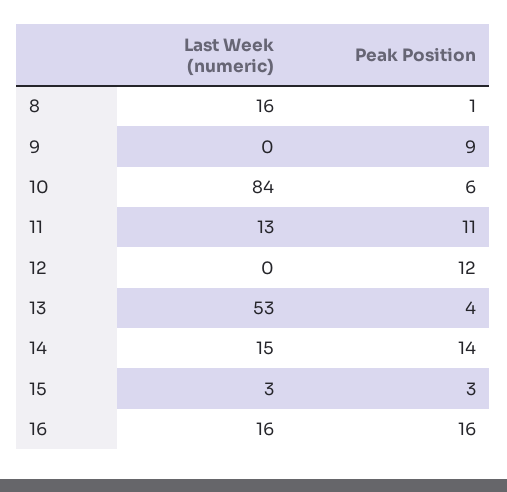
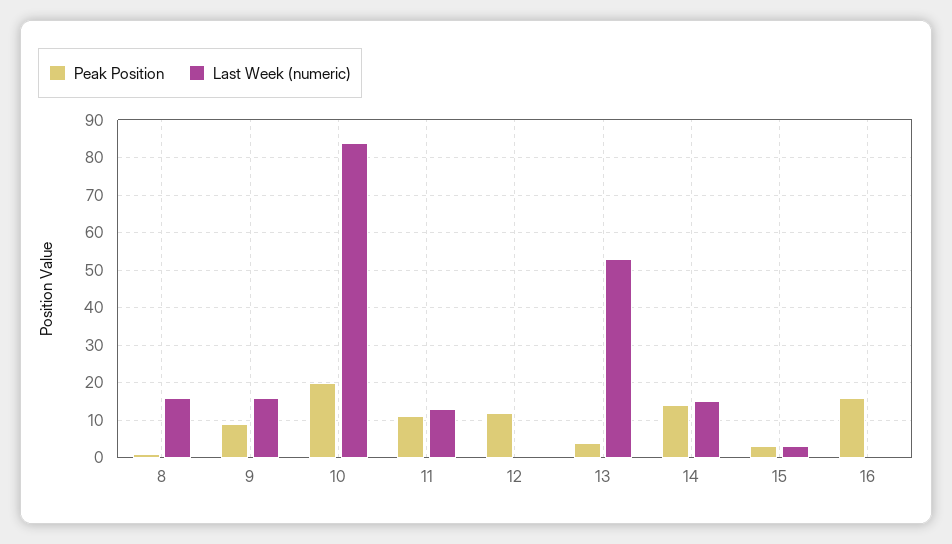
  {
    "Last Week (numeric)": {
      "8": 16,
-     "9": 0,
+     "9": 15,
      "10": 84,
      "11": 13,
      "12": 0,
      "13": 53,
      "14": 15,
      "15": 3,
-     "16": 16
+     "16": 0
    },
    "Peak Position": {
      "8": 1,
      "9": 9,
-     "10": 6,
+     "10": 20,
      "11": 11,
      "12": 12,
      "13": 4,
      "14": 14,
      "15": 3,
      "16": 16
    }
  }

